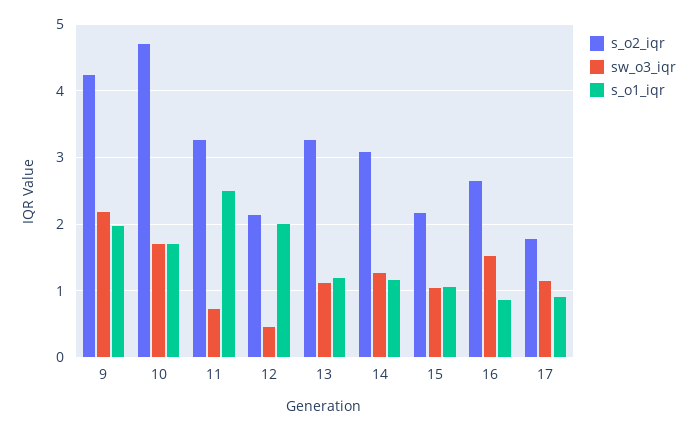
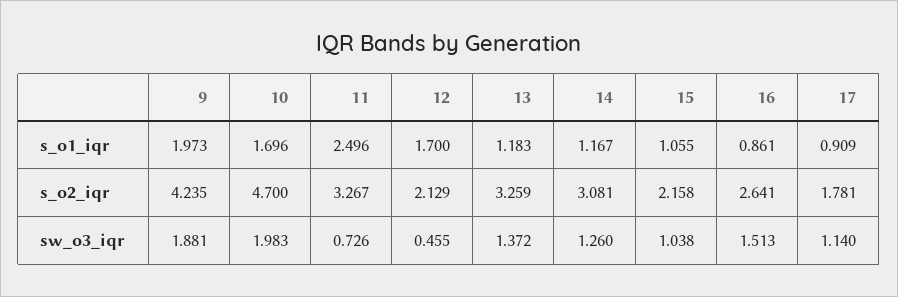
  {
    "s_o2_iqr": {
      "9": 4.235,
      "10": 4.7,
      "11": 3.267,
      "12": 2.129,
      "13": 3.259,
      "14": 3.081,
      "15": 2.158,
      "16": 2.641,
      "17": 1.781
    },
    "sw_o3_iqr": {
-     "9": 2.2,
+     "9": 1.881,
-     "10": 1.7,
+     "10": 1.983,
      "11": 0.726,
      "12": 0.455,
-     "13": 1.1,
+     "13": 1.372,
      "14": 1.26,
      "15": 1.038,
      "16": 1.513,
      "17": 1.14
    },
    "s_o1_iqr": {
      "9": 1.973,
      "10": 1.696,
      "11": 2.496,
-     "12": 2,
+     "12": 1.7,
      "13": 1.183,
      "14": 1.167,
      "15": 1.055,
      "16": 0.861,
      "17": 0.909
    }
  }

